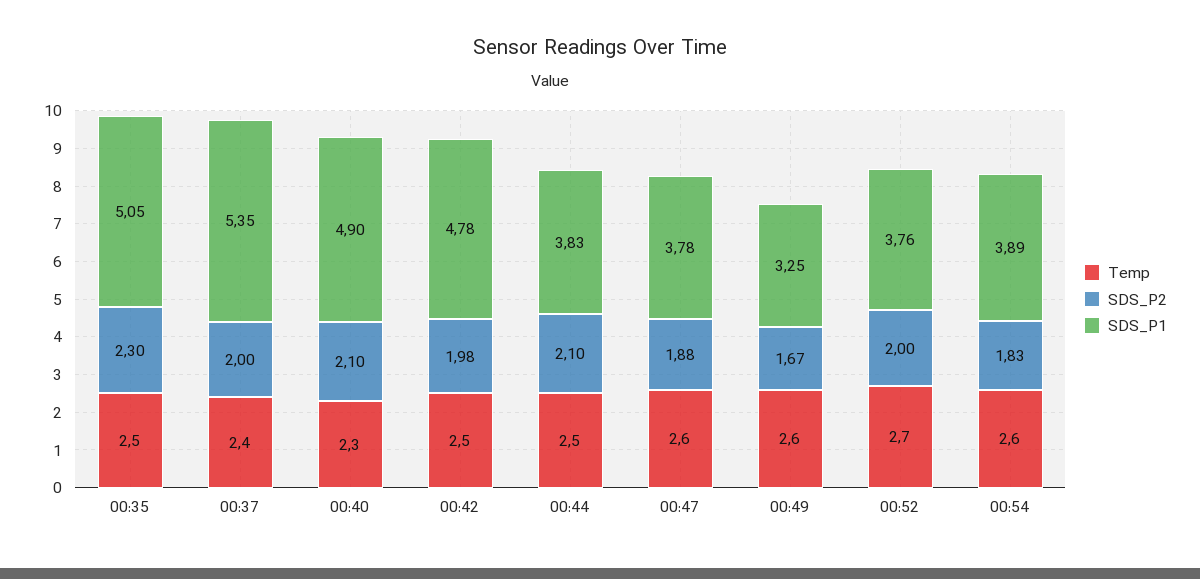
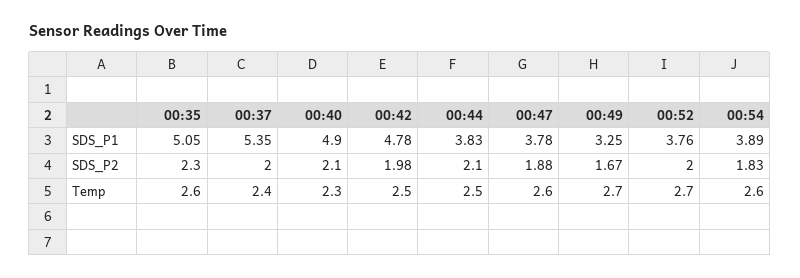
  {
    "Temp": {
-     "00:35": 2.5,
+     "00:35": 2.6,
      "00:37": 2.4,
      "00:40": 2.3,
      "00:42": 2.5,
      "00:44": 2.5,
      "00:47": 2.6,
-     "00:49": 2.6,
+     "00:49": 2.7,
      "00:52": 2.7,
      "00:54": 2.6
    },
    "SDS_P2": {
      "00:35": 2.3,
      "00:37": 2,
      "00:40": 2.1,
      "00:42": 1.98,
      "00:44": 2.1,
      "00:47": 1.88,
      "00:49": 1.67,
      "00:52": 2,
      "00:54": 1.83
    },
    "SDS_P1": {
      "00:35": 5.05,
      "00:37": 5.35,
      "00:40": 4.9,
      "00:42": 4.78,
      "00:44": 3.83,
      "00:47": 3.78,
      "00:49": 3.25,
      "00:52": 3.76,
      "00:54": 3.89
    }
  }

